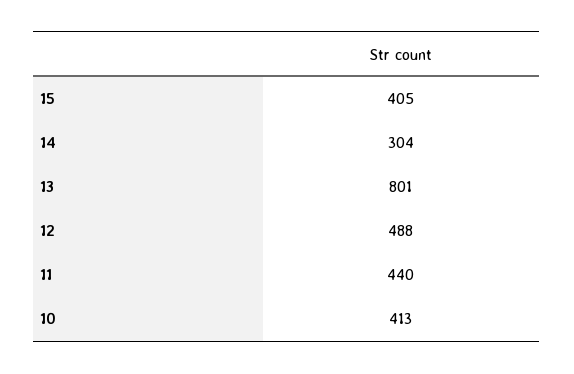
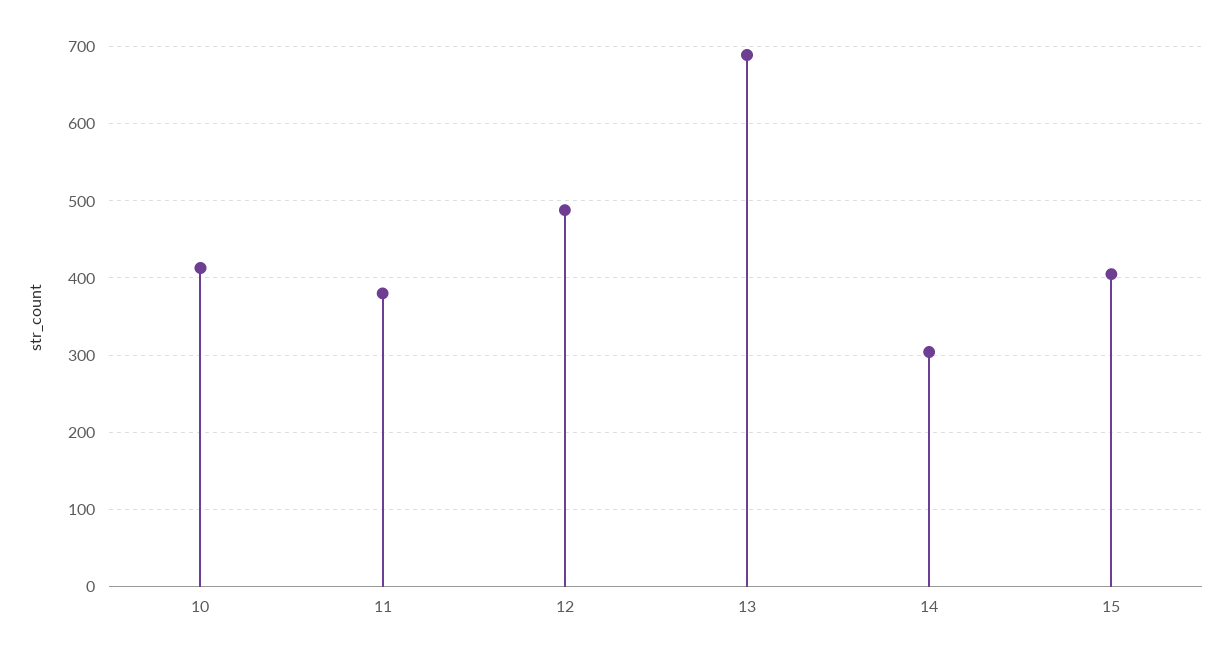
  {
    "15": 405,
    "14": 304,
-   "13": 801,
+   "13": 690,
    "12": 488,
-   "11": 440,
+   "11": 380,
    "10": 413
  }

